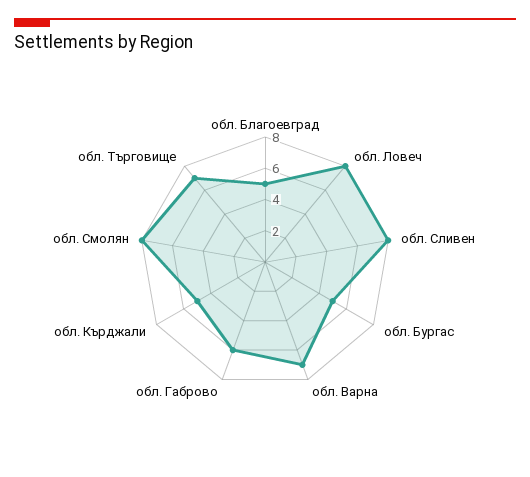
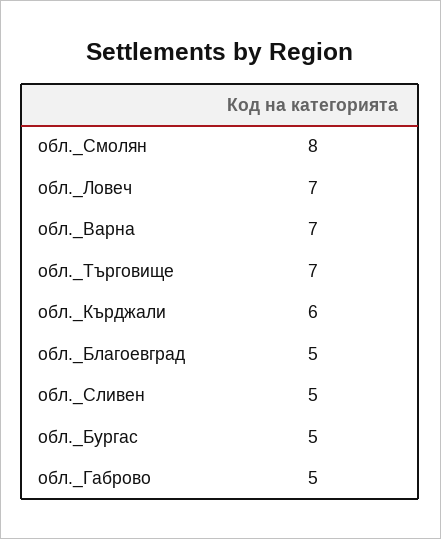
  {
    "обл. Благоевград": 5,
-   "обл. Ловеч": 8,
+   "обл. Ловеч": 7,
-   "обл. Сливен": 8,
+   "обл. Сливен": 5,
    "обл. Бургас": 5,
    "обл. Варна": 7,
-   "обл. Габрово": 6,
+   "обл. Габрово": 5,
-   "обл. Кърджали": 5,
+   "обл. Кърджали": 6,
    "обл. Смолян": 8,
    "обл. Търговище": 7
  }

